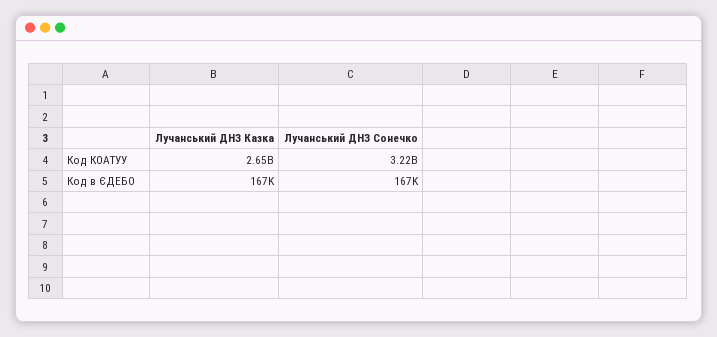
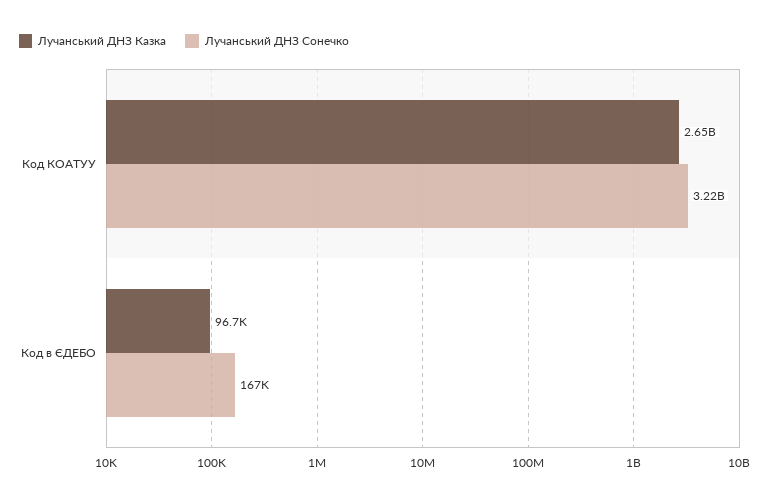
  {
    "Лучанський ДНЗ Казка": {
      "Код КОАТУУ": 2650000000,
-     "Код в ЄДЕБО": 167000
+     "Код в ЄДЕБО": 96700
    },
    "Лучанський ДНЗ Сонечко": {
      "Код КОАТУУ": 3220000000,
      "Код в ЄДЕБО": 167000
    }
  }

